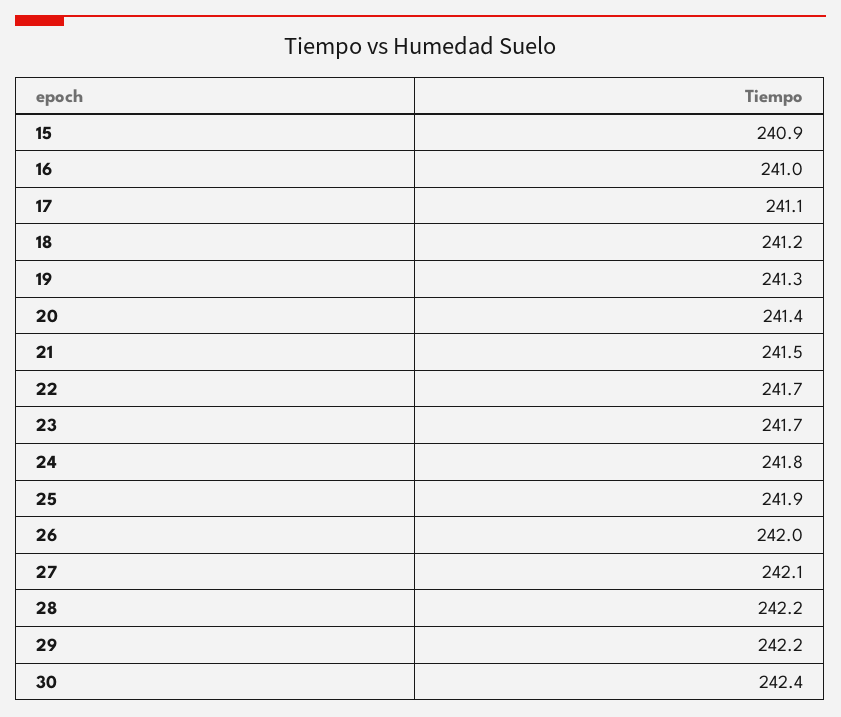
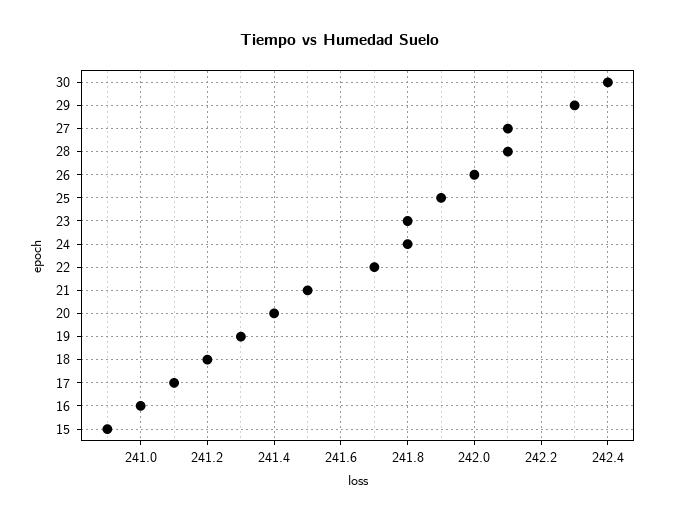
  {
    "15": 240.9,
    "16": 241,
    "17": 241.1,
    "18": 241.2,
    "19": 241.3,
    "20": 241.4,
    "21": 241.5,
    "22": 241.7,
-   "23": 241.7,
+   "23": 241.8,
    "24": 241.8,
    "25": 241.9,
    "26": 242,
    "27": 242.1,
-   "28": 242.2,
+   "28": 242.1,
-   "29": 242.2,
+   "29": 242.3,
    "30": 242.4
  }

